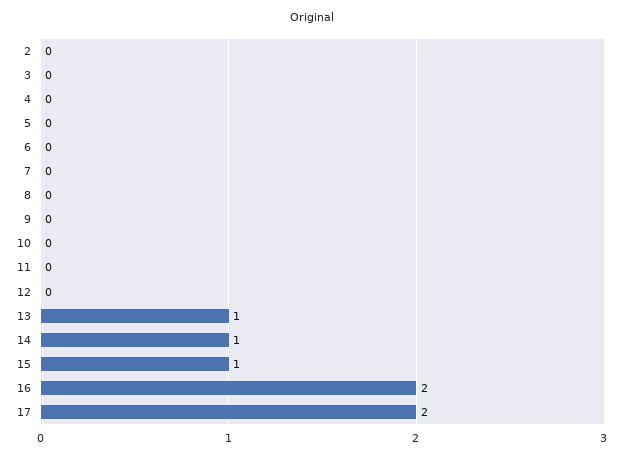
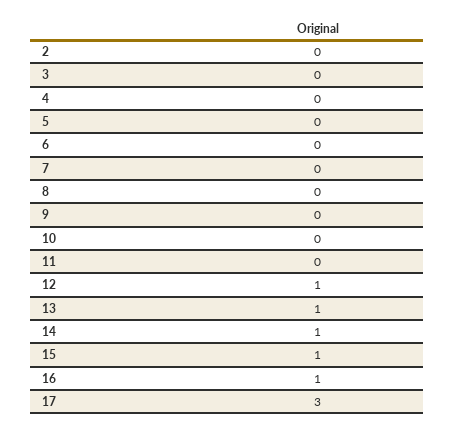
  {
    "2": 0,
    "3": 0,
    "4": 0,
    "5": 0,
    "6": 0,
    "7": 0,
    "8": 0,
    "9": 0,
    "10": 0,
    "11": 0,
-   "12": 0,
+   "12": 1,
    "13": 1,
    "14": 1,
    "15": 1,
-   "16": 2,
+   "16": 1,
-   "17": 2
+   "17": 3
  }

